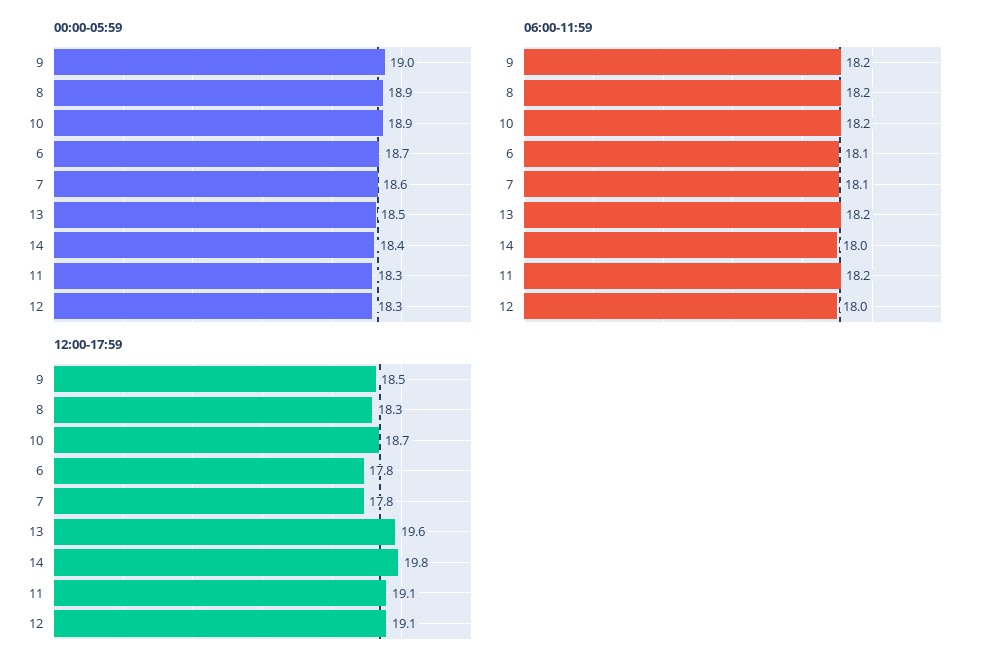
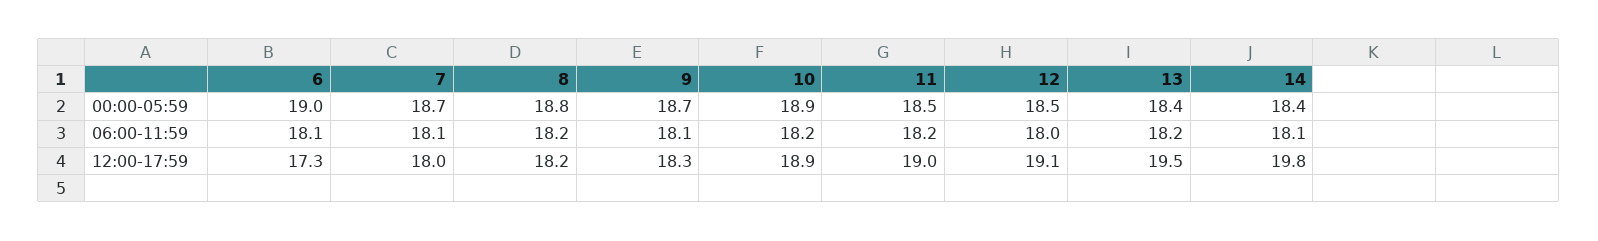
  {
    "00:00-05:59": {
-     "9": 19,
+     "9": 18.7,
-     "8": 18.9,
+     "8": 18.8,
      "10": 18.9,
-     "6": 18.7,
+     "6": 19,
-     "7": 18.6,
+     "7": 18.7,
-     "13": 18.5,
+     "13": 18.4,
      "14": 18.4,
-     "11": 18.3,
+     "11": 18.5,
-     "12": 18.3
+     "12": 18.5
    },
    "06:00-11:59": {
-     "9": 18.2,
+     "9": 18.1,
      "8": 18.2,
      "10": 18.2,
      "6": 18.1,
      "7": 18.1,
      "13": 18.2,
-     "14": 18,
+     "14": 18.1,
      "11": 18.2,
      "12": 18
    },
    "12:00-17:59": {
-     "9": 18.5,
+     "9": 18.3,
-     "8": 18.3,
+     "8": 18.2,
-     "10": 18.7,
+     "10": 18.9,
-     "6": 17.8,
+     "6": 17.3,
-     "7": 17.8,
+     "7": 18,
-     "13": 19.6,
+     "13": 19.5,
      "14": 19.8,
-     "11": 19.1,
+     "11": 19,
      "12": 19.1
    }
  }

